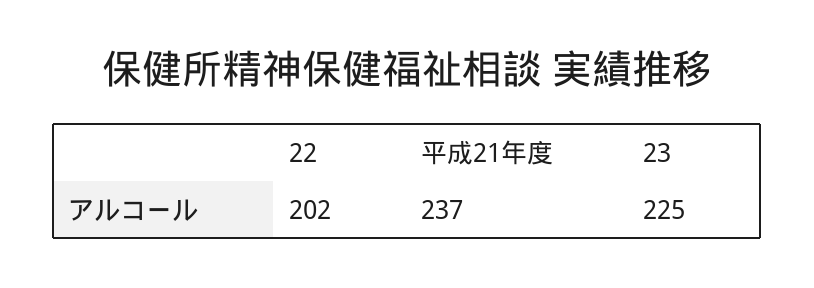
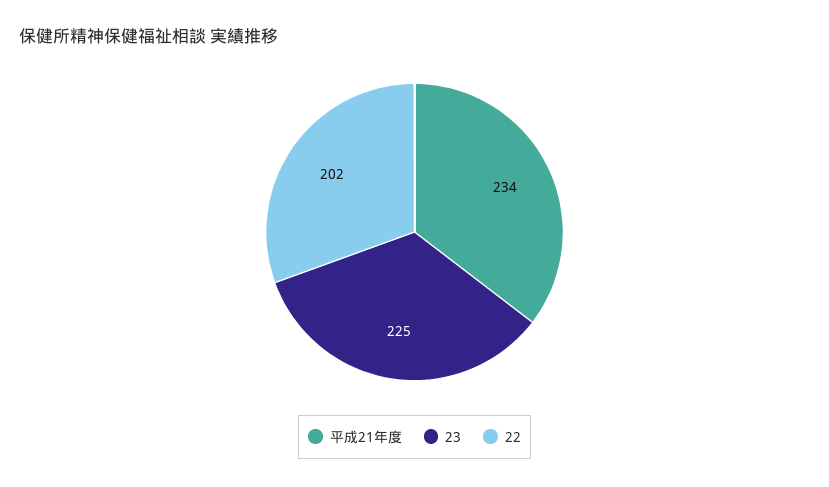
  {
    "22": 202,
-   "平成21年度": 237,
+   "平成21年度": 234,
    "23": 225
  }

